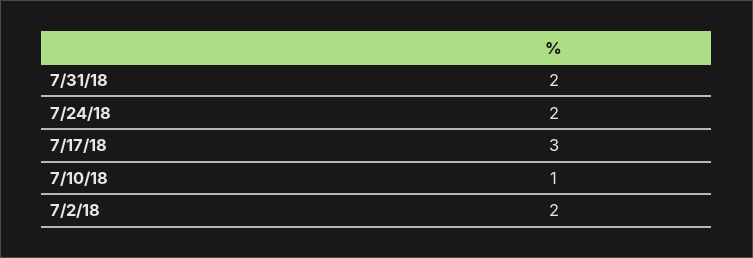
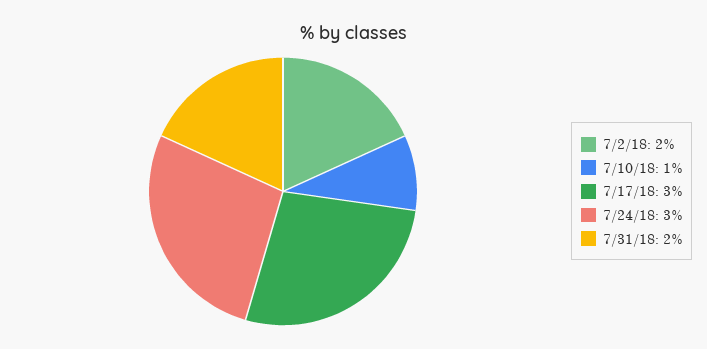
  {
    "7/31/18": 2,
-   "7/24/18": 2,
+   "7/24/18": 3,
    "7/17/18": 3,
    "7/10/18": 1,
    "7/2/18": 2
  }

